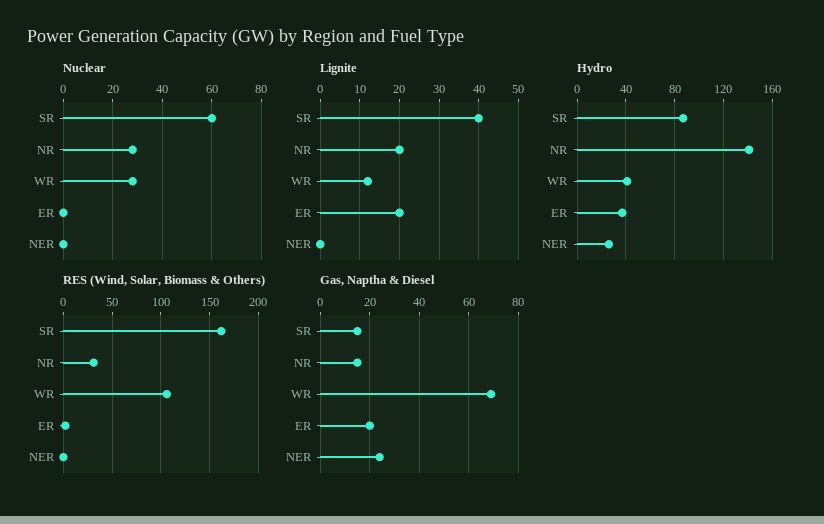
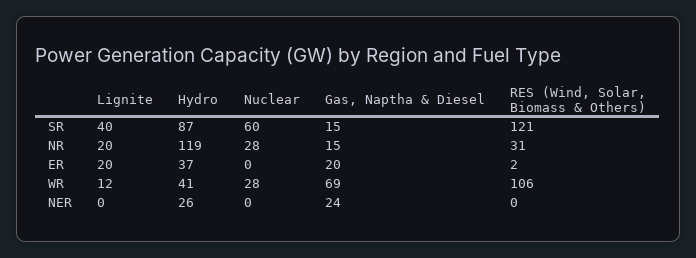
  {
    "Nuclear": {
      "SR": 60,
      "NR": 28,
      "WR": 28,
      "ER": 0,
      "NER": 0
    },
    "Lignite": {
      "SR": 40,
      "NR": 20,
      "WR": 12,
      "ER": 20,
      "NER": 0
    },
    "Hydro": {
      "SR": 87,
-     "NR": 140,
+     "NR": 119,
      "WR": 41,
      "ER": 37,
      "NER": 26
    },
    "RES (Wind, Solar, Biomass & Others)": {
-     "SR": 160,
+     "SR": 121,
      "NR": 31,
      "WR": 106,
      "ER": 2,
      "NER": 0
    },
    "Gas, Naptha & Diesel": {
      "SR": 15,
      "NR": 15,
      "WR": 69,
      "ER": 20,
      "NER": 24
    }
  }

